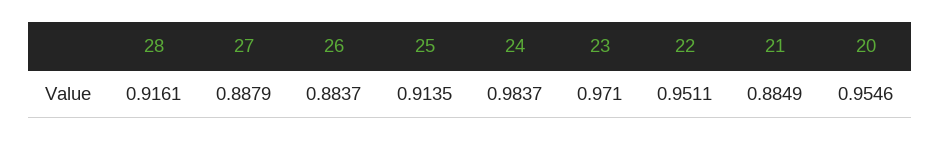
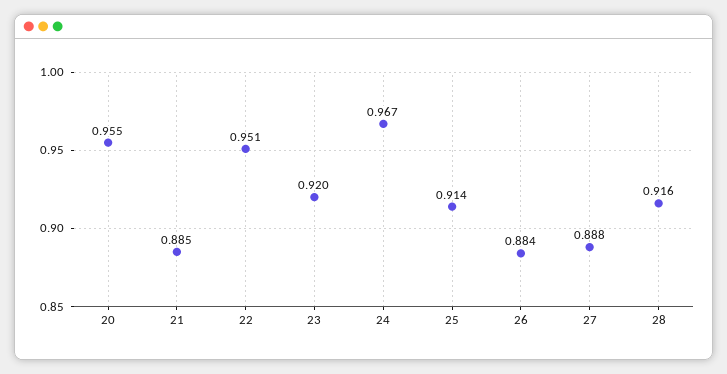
  {
    "28": 0.9161,
    "27": 0.8879,
    "26": 0.8837,
    "25": 0.9135,
-   "24": 0.9837,
+   "24": 0.967,
-   "23": 0.971,
+   "23": 0.92,
    "22": 0.9511,
    "21": 0.8849,
    "20": 0.9546
  }

